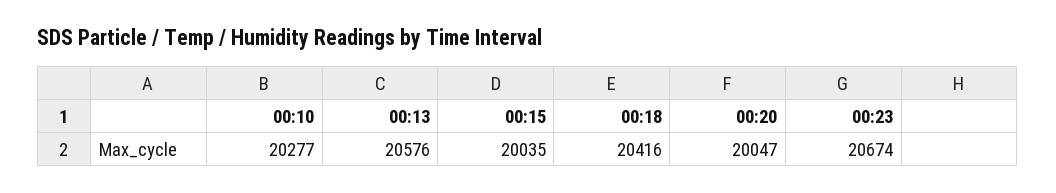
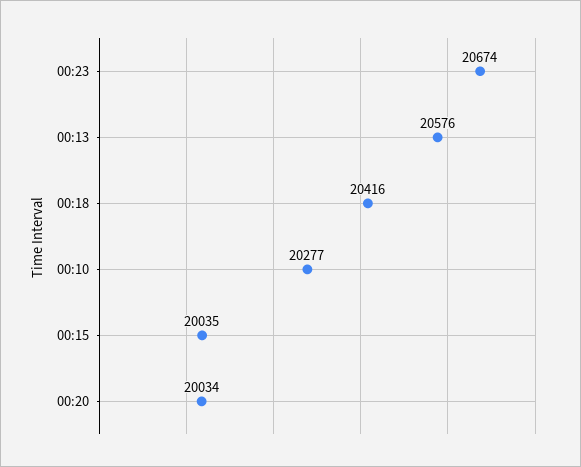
  {
    "00:10": 20277,
    "00:13": 20576,
    "00:15": 20035,
    "00:18": 20416,
-   "00:20": 20047,
+   "00:20": 20034,
    "00:23": 20674
  }

